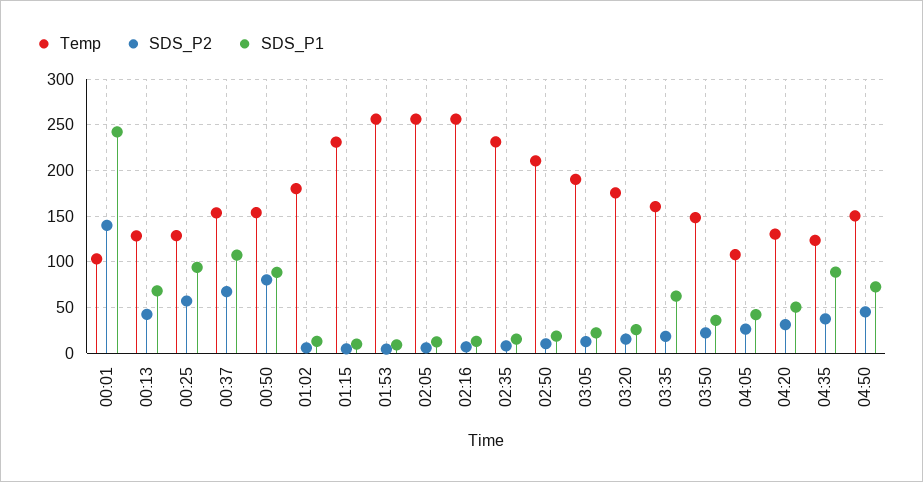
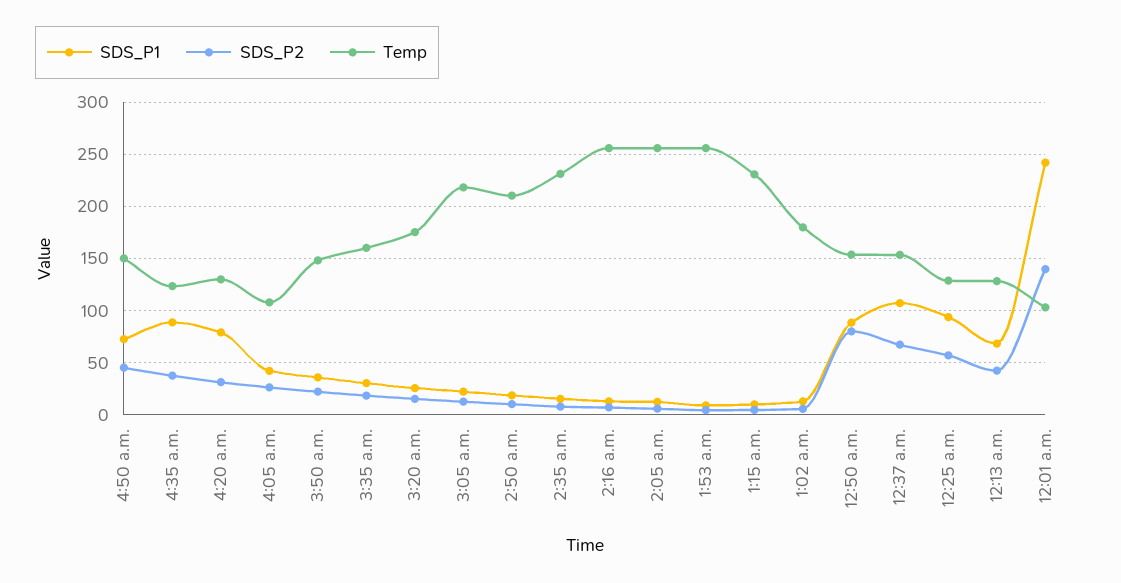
  {
    "Temp": {
      "00:01": 100,
      "00:13": 130,
      "00:25": 130,
      "00:37": 150,
      "00:50": 150,
      "01:02": 180,
      "01:15": 230,
      "01:53": 260,
      "02:05": 260,
      "02:16": 260,
      "02:35": 230,
      "02:50": 210,
-     "03:05": 190,
+     "03:05": 220,
      "03:20": 180,
      "03:35": 160,
      "03:50": 150,
      "04:05": 110,
      "04:20": 130,
      "04:35": 120,
      "04:50": 150
    },
    "SDS_P2": {
      "00:01": 140,
      "00:13": 40,
      "00:25": 60,
      "00:37": 70,
      "00:50": 80,
      "01:02": 10,
      "01:15": 0,
      "01:53": 0,
      "02:05": 10,
      "02:16": 10,
      "02:35": 10,
      "02:50": 10,
      "03:05": 10,
      "03:20": 20,
      "03:35": 20,
      "03:50": 20,
      "04:05": 30,
      "04:20": 30,
      "04:35": 40,
      "04:50": 50
    },
    "SDS_P1": {
      "00:01": 240,
      "00:13": 70,
      "00:25": 90,
      "00:37": 110,
      "00:50": 90,
      "01:02": 10,
      "01:15": 10,
      "01:53": 10,
      "02:05": 10,
      "02:16": 10,
      "02:35": 20,
      "02:50": 20,
      "03:05": 20,
      "03:20": 30,
-     "03:35": 60,
+     "03:35": 30,
      "03:50": 40,
      "04:05": 40,
-     "04:20": 50,
+     "04:20": 80,
      "04:35": 90,
      "04:50": 70
    }
  }

